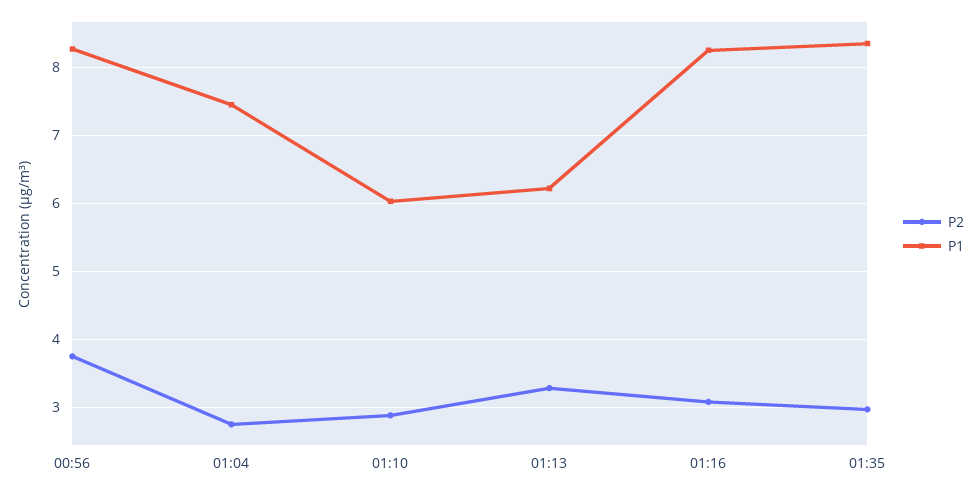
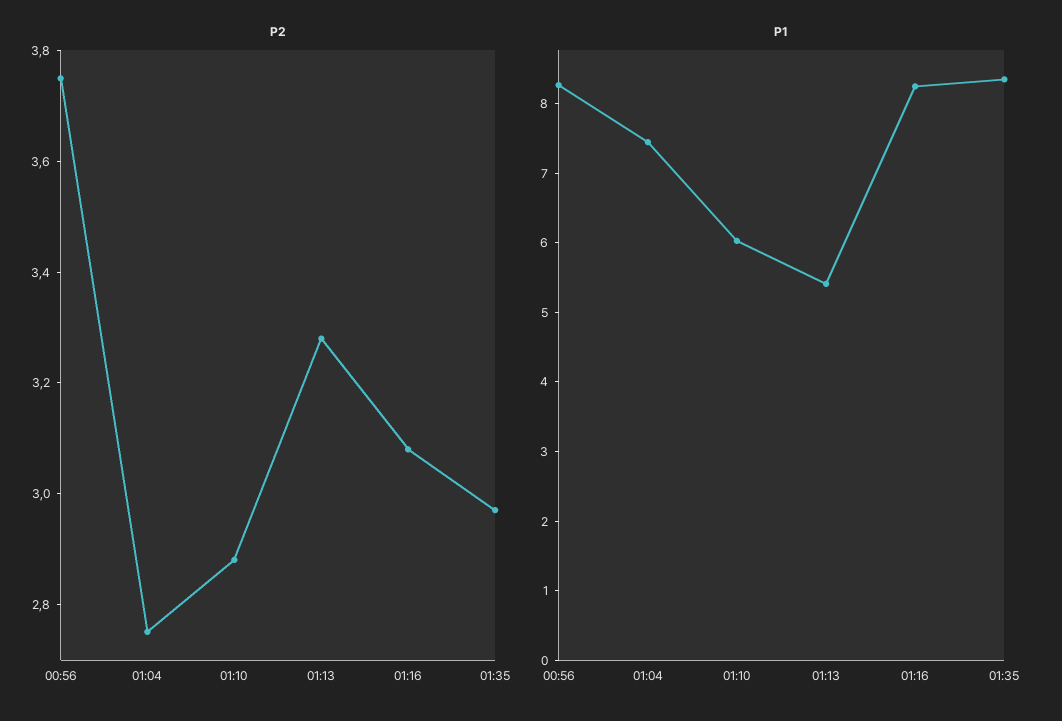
  {
    "P2": {
      "00:56": 3.75,
      "01:04": 2.75,
      "01:10": 2.9,
      "01:13": 3.3,
      "01:16": 3.1,
      "01:35": 2.95
    },
    "P1": {
      "00:56": 8.3,
      "01:04": 7.5,
      "01:10": 6,
-     "01:13": 6.2,
+     "01:13": 5.4,
      "01:16": 8.3,
      "01:35": 8.4
    }
  }

